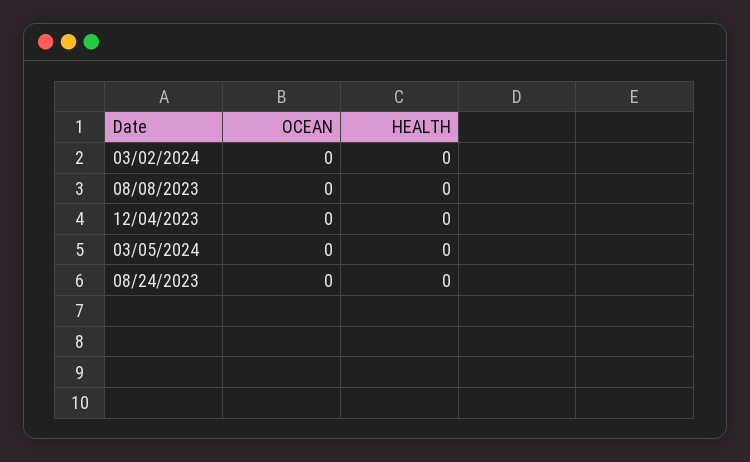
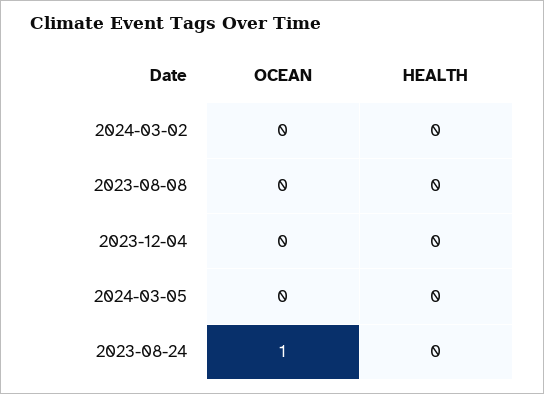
  {
    "OCEAN": {
      "03/02/2024": 0,
      "08/08/2023": 0,
      "12/04/2023": 0,
      "03/05/2024": 0,
-     "08/24/2023": 0
+     "08/24/2023": 1
    },
    "HEALTH": {
      "03/02/2024": 0,
      "08/08/2023": 0,
      "12/04/2023": 0,
      "03/05/2024": 0,
      "08/24/2023": 0
    }
  }

